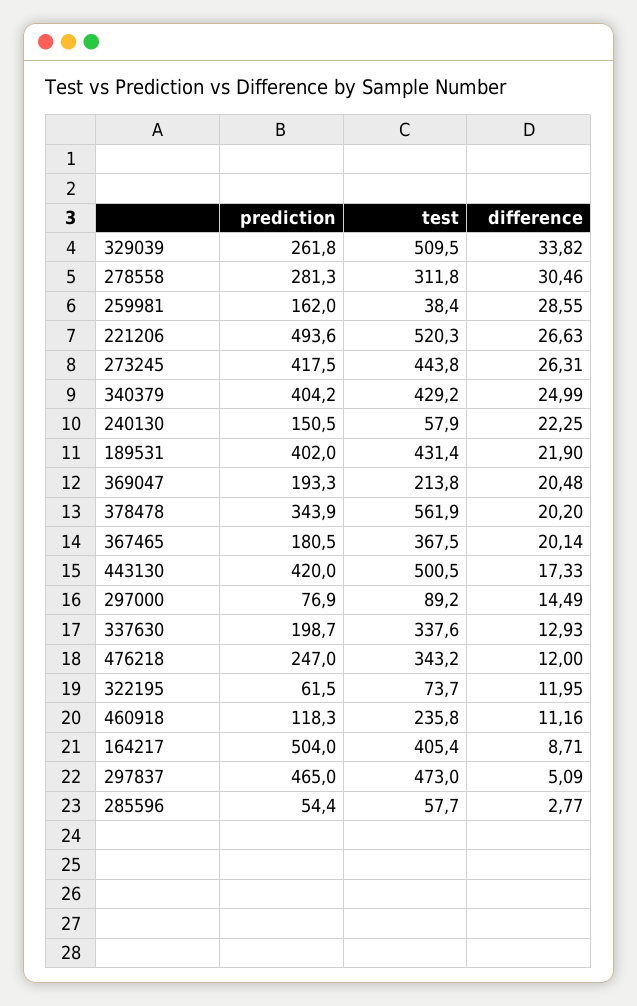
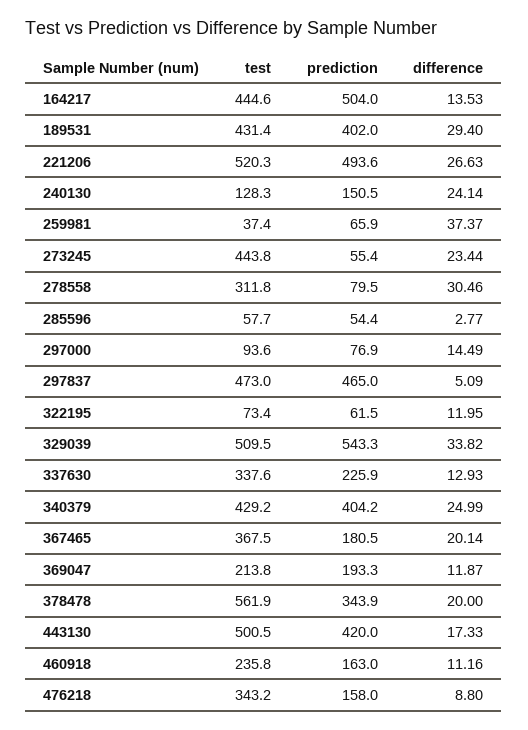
  {
    "prediction": {
-     "329039": 261.8,
+     "329039": 543.3,
-     "278558": 281.3,
+     "278558": 79.5,
-     "259981": 162,
+     "259981": 65.9,
      "221206": 493.6,
-     "273245": 417.5,
+     "273245": 55.4,
      "340379": 404.2,
      "240130": 150.5,
      "189531": 402,
      "369047": 193.3,
      "378478": 343.9,
      "367465": 180.5,
      "443130": 420,
      "297000": 76.9,
-     "337630": 198.7,
+     "337630": 225.9,
-     "476218": 247,
+     "476218": 158,
      "322195": 61.5,
-     "460918": 118.3,
+     "460918": 163,
      "164217": 504,
      "297837": 465,
      "285596": 54.4
    },
    "test": {
      "329039": 509.5,
      "278558": 311.8,
-     "259981": 38.4,
+     "259981": 37.4,
      "221206": 520.3,
      "273245": 443.8,
      "340379": 429.2,
-     "240130": 57.9,
+     "240130": 128.3,
      "189531": 431.4,
      "369047": 213.8,
      "378478": 561.9,
      "367465": 367.5,
      "443130": 500.5,
-     "297000": 89.2,
+     "297000": 93.6,
      "337630": 337.6,
      "476218": 343.2,
-     "322195": 73.7,
+     "322195": 73.4,
      "460918": 235.8,
-     "164217": 405.4,
+     "164217": 444.6,
      "297837": 473,
      "285596": 57.7
    },
    "difference": {
      "329039": 33.82,
      "278558": 30.46,
-     "259981": 28.55,
+     "259981": 37.37,
      "221206": 26.63,
-     "273245": 26.31,
+     "273245": 23.44,
      "340379": 24.99,
-     "240130": 22.25,
+     "240130": 24.14,
-     "189531": 21.9,
+     "189531": 29.4,
-     "369047": 20.48,
+     "369047": 11.87,
-     "378478": 20.2,
+     "378478": 20,
      "367465": 20.14,
      "443130": 17.33,
      "297000": 14.49,
      "337630": 12.93,
-     "476218": 12,
+     "476218": 8.8,
      "322195": 11.95,
      "460918": 11.16,
-     "164217": 8.71,
+     "164217": 13.53,
      "297837": 5.09,
      "285596": 2.77
    }
  }

